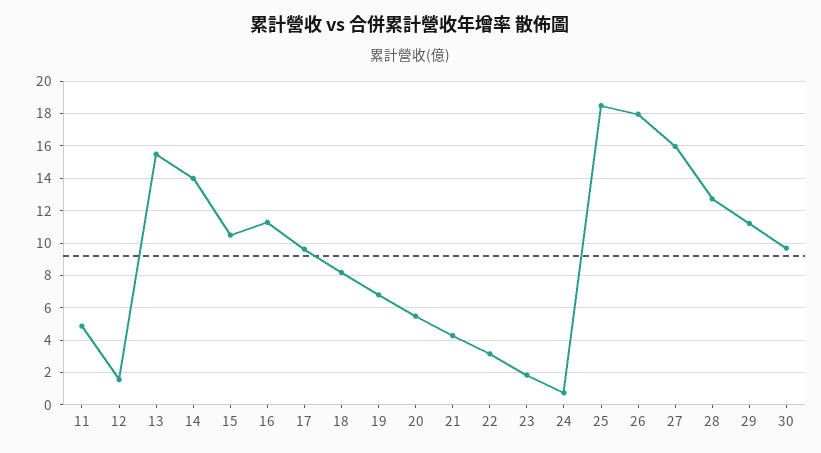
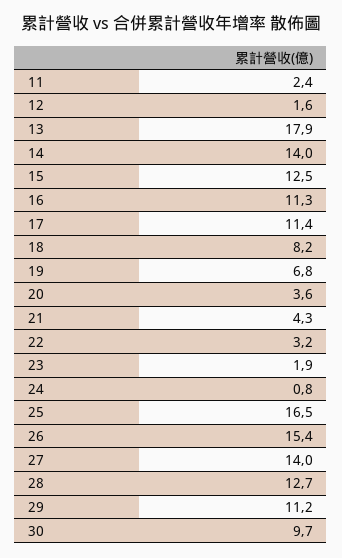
  {
-   "11": 5,
+   "11": 2.4,
    "12": 1.6,
-   "13": 15.5,
+   "13": 17.9,
    "14": 14,
-   "15": 10.5,
+   "15": 12.5,
    "16": 11.3,
-   "17": 9.5,
+   "17": 11.4,
    "18": 8.2,
    "19": 6.8,
-   "20": 5.5,
+   "20": 3.6,
    "21": 4.3,
    "22": 3.2,
    "23": 1.9,
    "24": 0.8,
-   "25": 18.5,
+   "25": 16.5,
-   "26": 18,
+   "26": 15.4,
-   "27": 16,
+   "27": 14,
    "28": 12.7,
    "29": 11.2,
    "30": 9.7
  }

